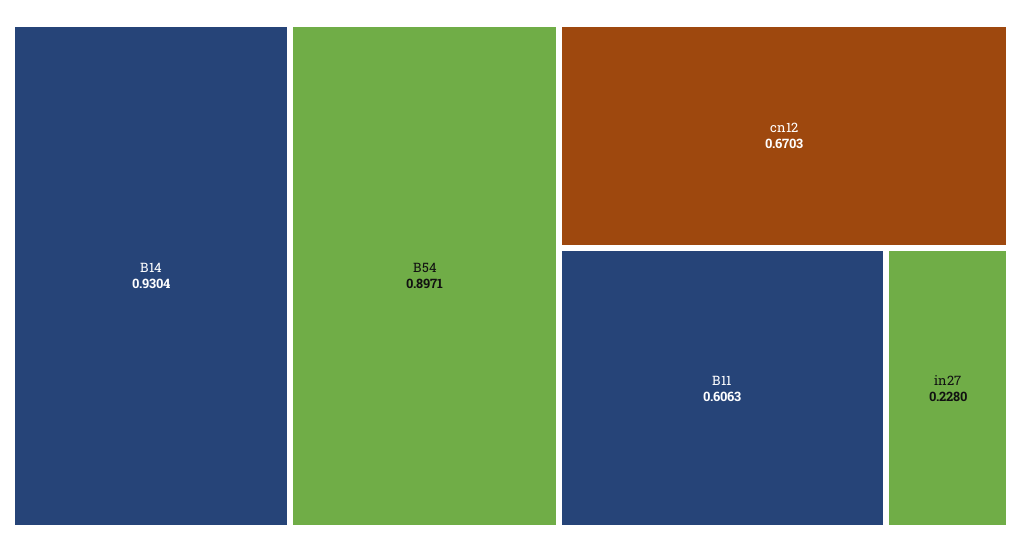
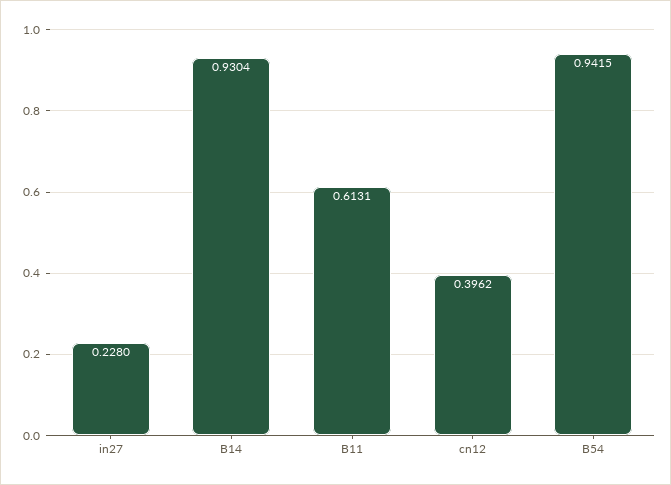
  {
    "B14": 0.9304,
-   "B54": 0.8971,
+   "B54": 0.9415,
-   "cn12": 0.6703,
+   "cn12": 0.3962,
-   "B11": 0.6063,
+   "B11": 0.6131,
    "in27": 0.228
  }

